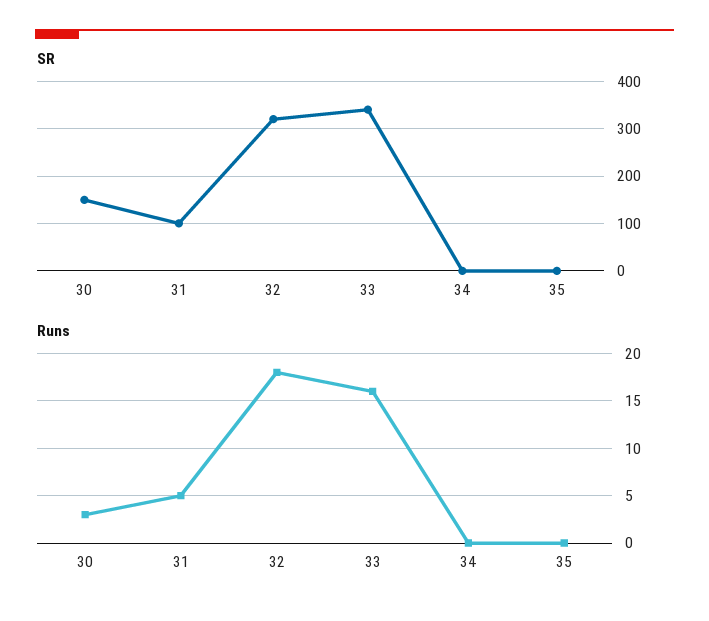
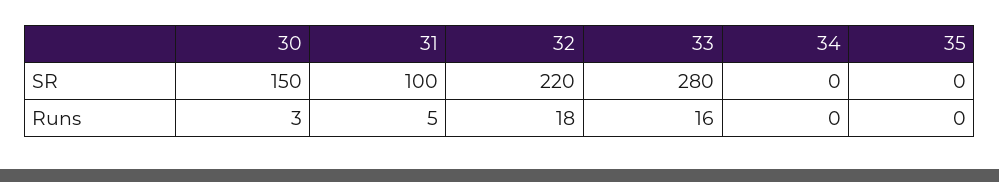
  {
    "SR": {
      "30": 150,
      "31": 100,
-     "32": 320,
+     "32": 220,
-     "33": 340,
+     "33": 280,
      "34": 0,
      "35": 0
    },
    "Runs": {
      "30": 3,
      "31": 5,
      "32": 18,
      "33": 16,
      "34": 0,
      "35": 0
    }
  }

